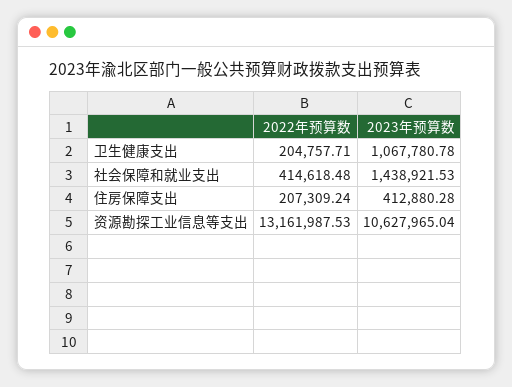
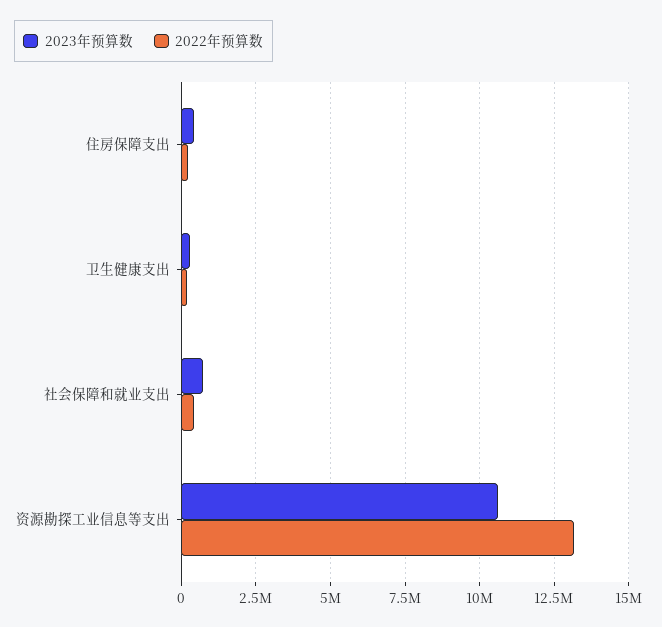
  {
    "2022年预算数": {
      "卫生健康支出": 204757.71,
      "社会保障和就业支出": 414618.48,
      "住房保障支出": 207309.24,
      "资源勘探工业信息等支出": 13161987.53
    },
    "2023年预算数": {
-     "卫生健康支出": 1067780.78,
+     "卫生健康支出": 250000,
-     "社会保障和就业支出": 1438921.53,
+     "社会保障和就业支出": 750000,
      "住房保障支出": 412880.28,
      "资源勘探工业信息等支出": 10627965.04
    }
  }

